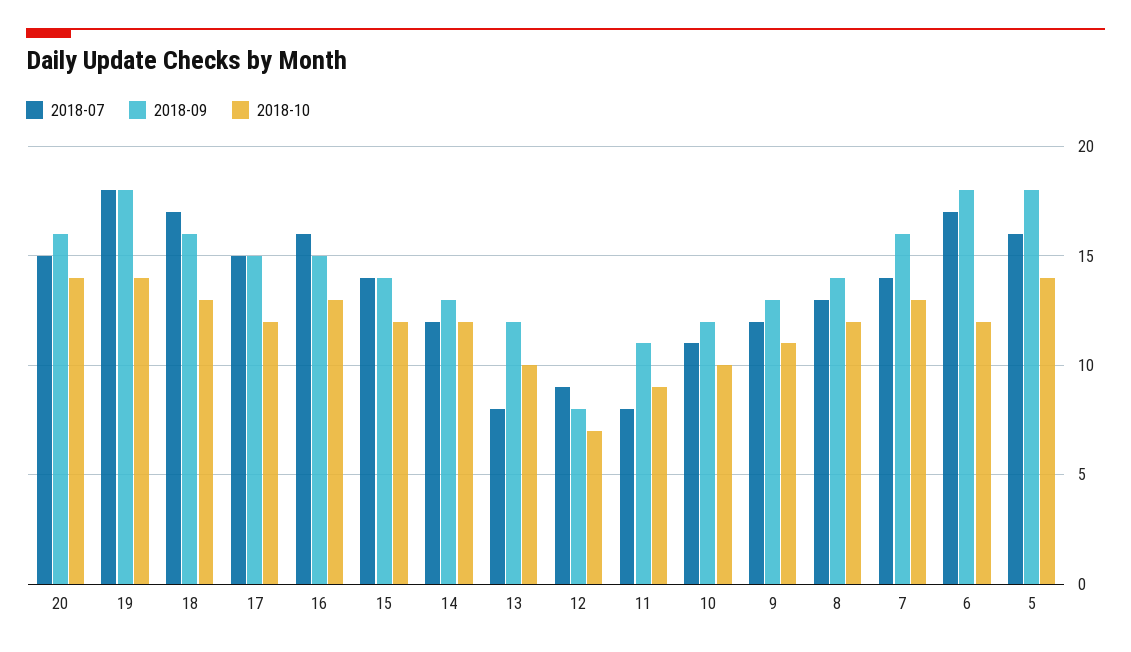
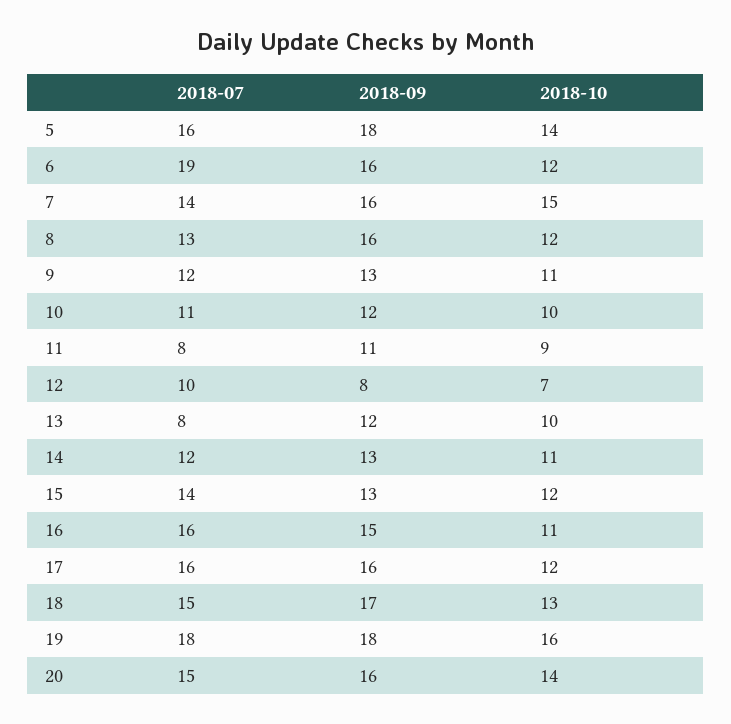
  {
    "2018-07": {
      "20": 15,
      "19": 18,
-     "18": 17,
+     "18": 15,
-     "17": 15,
+     "17": 16,
      "16": 16,
      "15": 14,
      "14": 12,
      "13": 8,
-     "12": 9,
+     "12": 10,
      "11": 8,
      "10": 11,
      "9": 12,
      "8": 13,
      "7": 14,
-     "6": 17,
+     "6": 19,
      "5": 16
    },
    "2018-09": {
      "20": 16,
      "19": 18,
-     "18": 16,
+     "18": 17,
-     "17": 15,
+     "17": 16,
      "16": 15,
-     "15": 14,
+     "15": 13,
      "14": 13,
      "13": 12,
      "12": 8,
      "11": 11,
      "10": 12,
      "9": 13,
-     "8": 14,
+     "8": 16,
      "7": 16,
-     "6": 18,
+     "6": 16,
      "5": 18
    },
    "2018-10": {
      "20": 14,
-     "19": 14,
+     "19": 16,
      "18": 13,
      "17": 12,
-     "16": 13,
+     "16": 11,
      "15": 12,
-     "14": 12,
+     "14": 11,
      "13": 10,
      "12": 7,
      "11": 9,
      "10": 10,
      "9": 11,
      "8": 12,
-     "7": 13,
+     "7": 15,
      "6": 12,
      "5": 14
    }
  }

